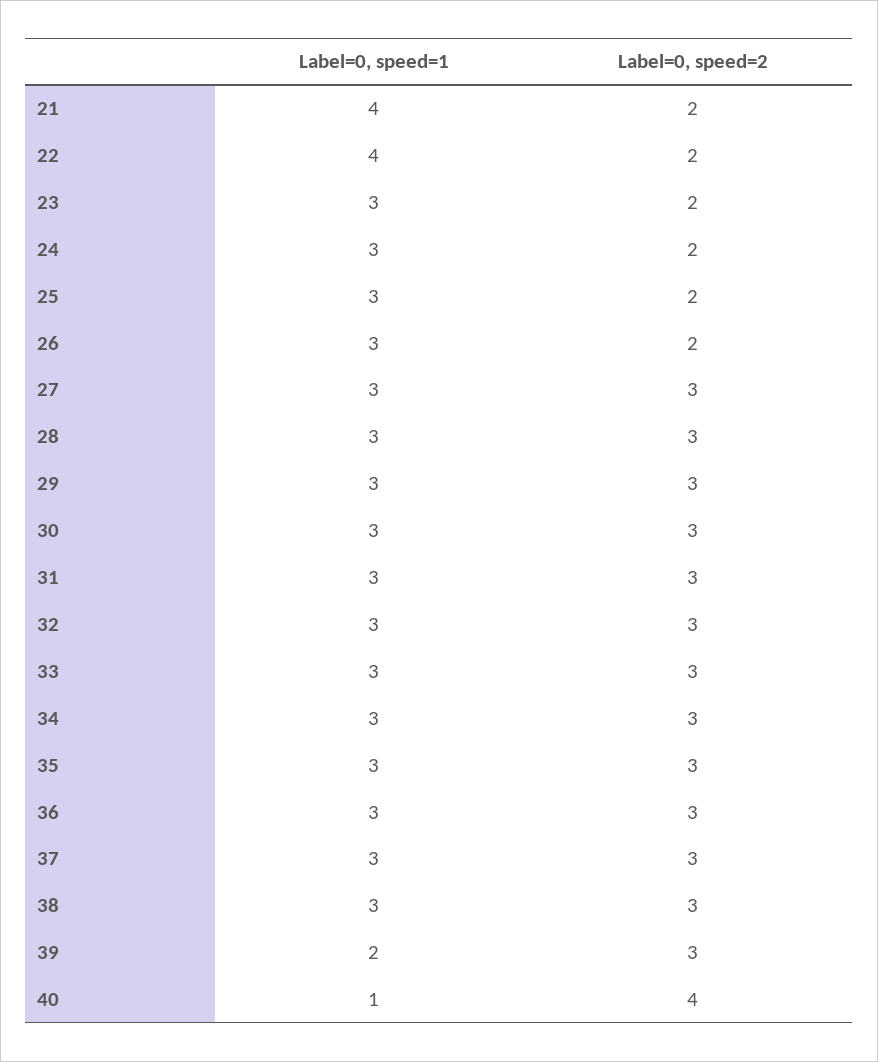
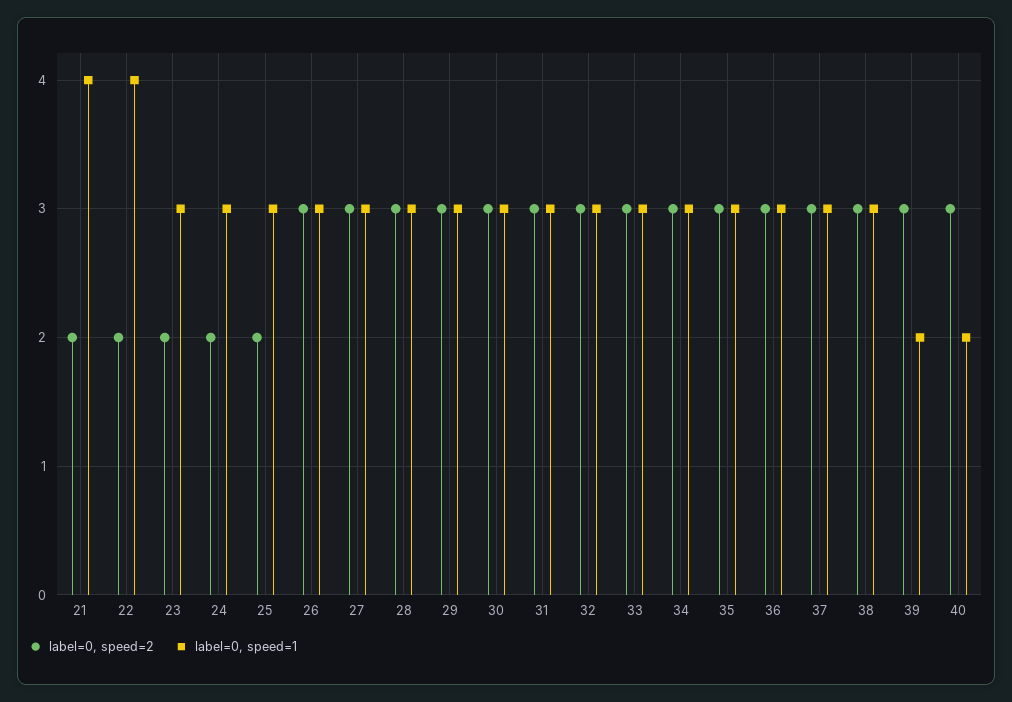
  {
    "Label=0, speed=1": {
      "21": 4,
      "22": 4,
      "23": 3,
      "24": 3,
      "25": 3,
      "26": 3,
      "27": 3,
      "28": 3,
      "29": 3,
      "30": 3,
      "31": 3,
      "32": 3,
      "33": 3,
      "34": 3,
      "35": 3,
      "36": 3,
      "37": 3,
      "38": 3,
      "39": 2,
-     "40": 1
+     "40": 2
    },
    "Label=0, speed=2": {
      "21": 2,
      "22": 2,
      "23": 2,
      "24": 2,
      "25": 2,
-     "26": 2,
+     "26": 3,
      "27": 3,
      "28": 3,
      "29": 3,
      "30": 3,
      "31": 3,
      "32": 3,
      "33": 3,
      "34": 3,
      "35": 3,
      "36": 3,
      "37": 3,
      "38": 3,
      "39": 3,
-     "40": 4
+     "40": 3
    }
  }

